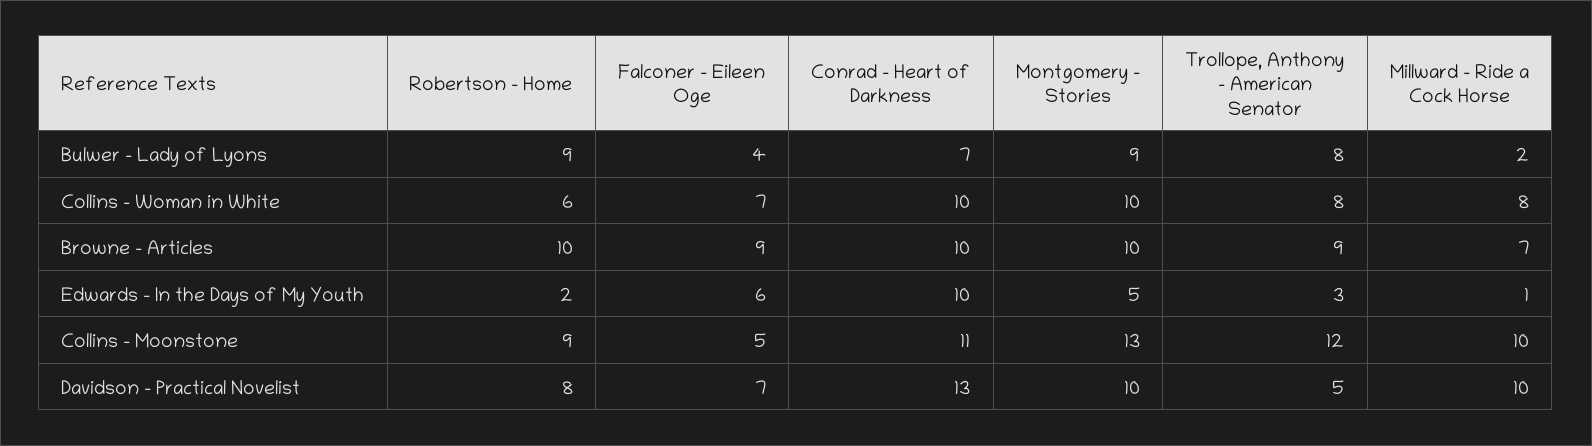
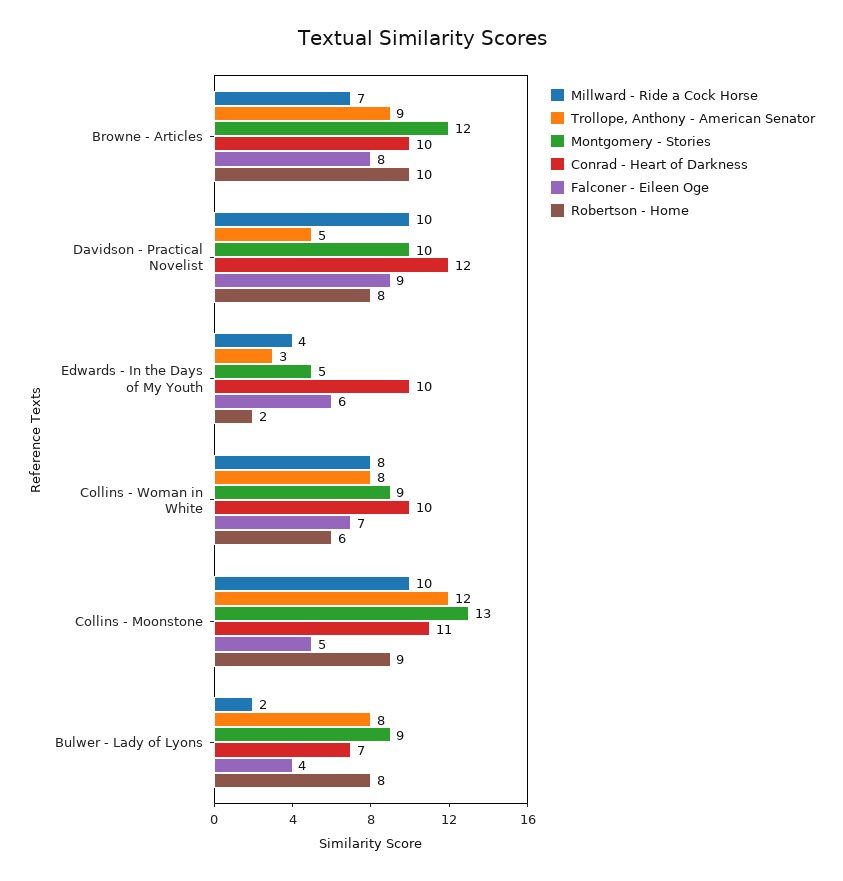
  {
    "Robertson - Home": {
-     "Bulwer - Lady of Lyons": 9,
+     "Bulwer - Lady of Lyons": 8,
      "Collins - Woman in White": 6,
      "Browne - Articles": 10,
      "Edwards - In the Days of My Youth": 2,
      "Collins - Moonstone": 9,
      "Davidson - Practical Novelist": 8
    },
    "Falconer - Eileen Oge": {
      "Bulwer - Lady of Lyons": 4,
      "Collins - Woman in White": 7,
-     "Browne - Articles": 9,
+     "Browne - Articles": 8,
      "Edwards - In the Days of My Youth": 6,
      "Collins - Moonstone": 5,
-     "Davidson - Practical Novelist": 7
+     "Davidson - Practical Novelist": 9
    },
    "Conrad - Heart of Darkness": {
      "Bulwer - Lady of Lyons": 7,
      "Collins - Woman in White": 10,
      "Browne - Articles": 10,
      "Edwards - In the Days of My Youth": 10,
      "Collins - Moonstone": 11,
-     "Davidson - Practical Novelist": 13
+     "Davidson - Practical Novelist": 12
    },
    "Montgomery - Stories": {
      "Bulwer - Lady of Lyons": 9,
-     "Collins - Woman in White": 10,
+     "Collins - Woman in White": 9,
-     "Browne - Articles": 10,
+     "Browne - Articles": 12,
      "Edwards - In the Days of My Youth": 5,
      "Collins - Moonstone": 13,
      "Davidson - Practical Novelist": 10
    },
    "Trollope, Anthony - American Senator": {
      "Bulwer - Lady of Lyons": 8,
      "Collins - Woman in White": 8,
      "Browne - Articles": 9,
      "Edwards - In the Days of My Youth": 3,
      "Collins - Moonstone": 12,
      "Davidson - Practical Novelist": 5
    },
    "Millward - Ride a Cock Horse": {
      "Bulwer - Lady of Lyons": 2,
      "Collins - Woman in White": 8,
      "Browne - Articles": 7,
-     "Edwards - In the Days of My Youth": 1,
+     "Edwards - In the Days of My Youth": 4,
      "Collins - Moonstone": 10,
      "Davidson - Practical Novelist": 10
    }
  }

